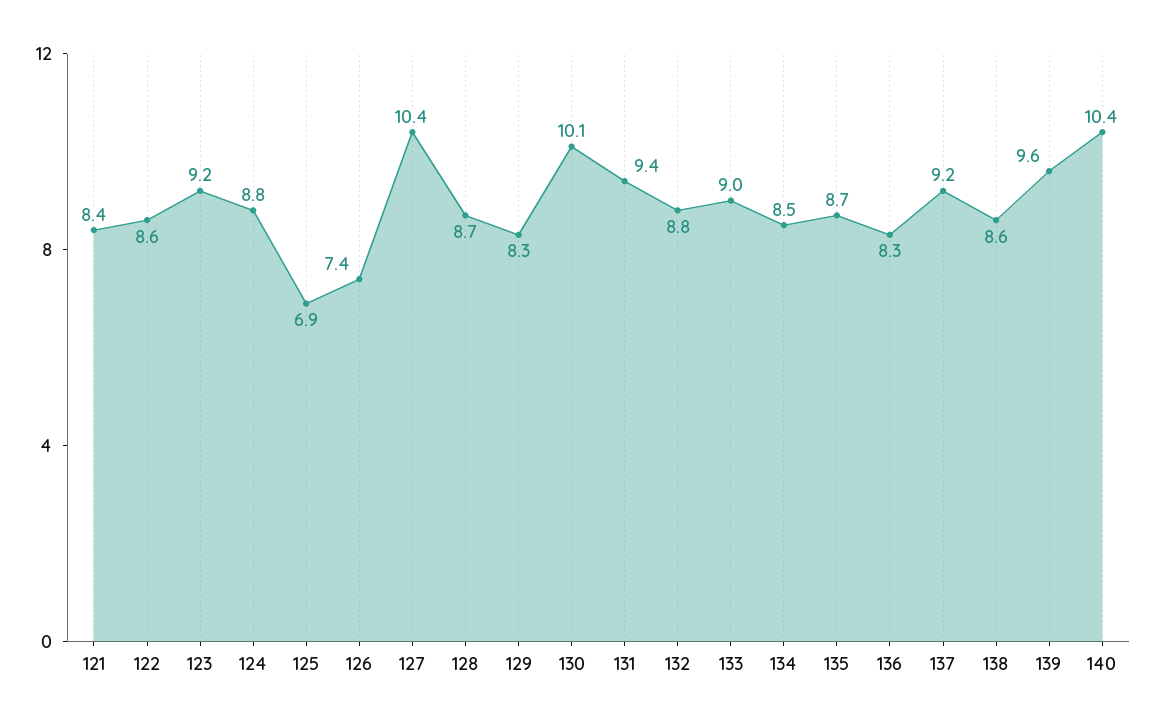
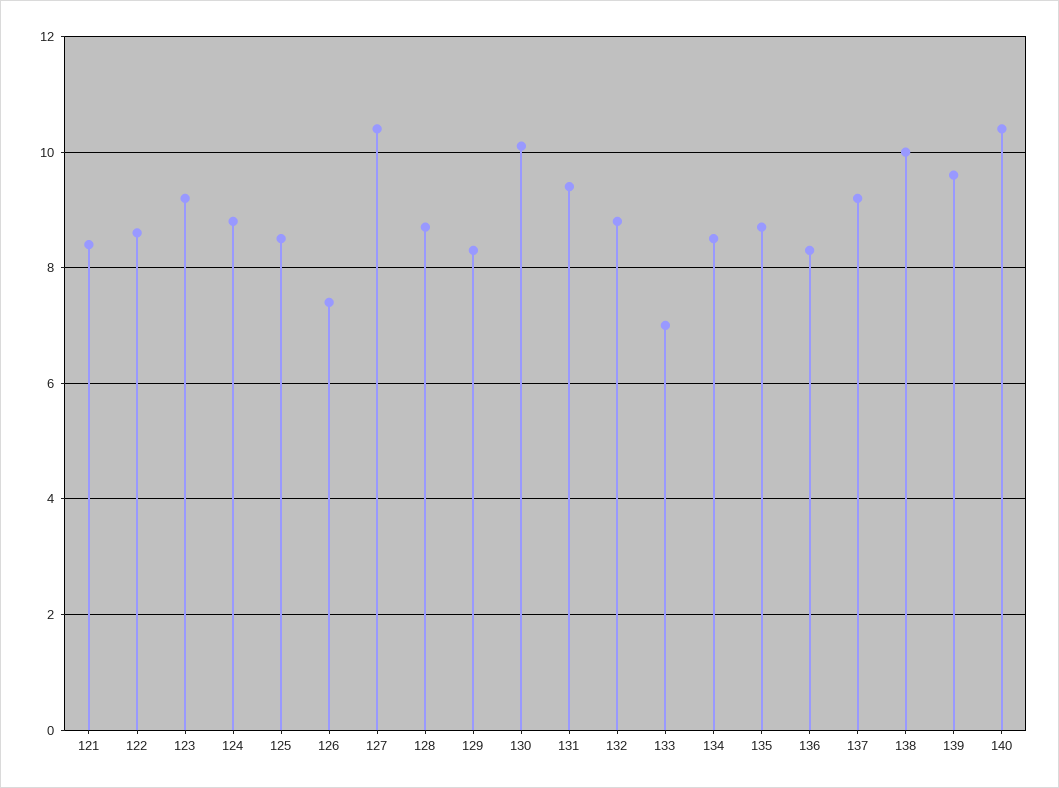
  {
    "121": 8.4,
    "122": 8.6,
    "123": 9.2,
    "124": 8.8,
-   "125": 6.9,
+   "125": 8.5,
    "126": 7.4,
    "127": 10.4,
    "128": 8.7,
    "129": 8.3,
    "130": 10.1,
    "131": 9.4,
    "132": 8.8,
-   "133": 9,
+   "133": 7,
    "134": 8.5,
    "135": 8.7,
    "136": 8.3,
    "137": 9.2,
-   "138": 8.6,
+   "138": 10,
    "139": 9.6,
    "140": 10.4
  }

